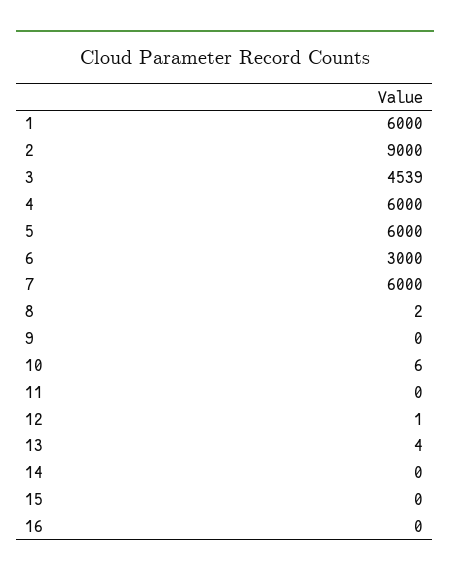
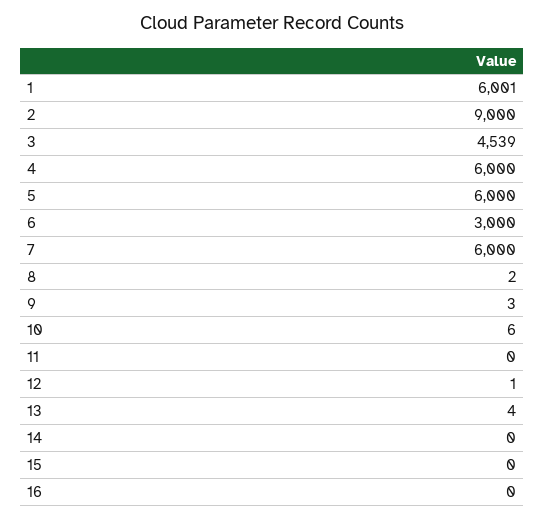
  {
-   "1": 6000,
+   "1": 6001,
    "2": 9000,
    "3": 4539,
    "4": 6000,
    "5": 6000,
    "6": 3000,
    "7": 6000,
    "8": 2,
-   "9": 0,
+   "9": 3,
    "10": 6,
    "11": 0,
    "12": 1,
    "13": 4,
    "14": 0,
    "15": 0,
    "16": 0
  }

